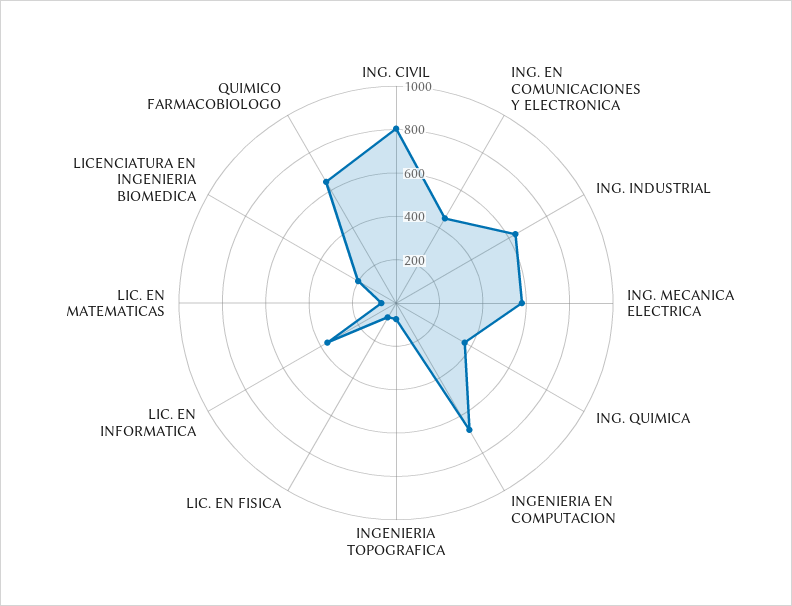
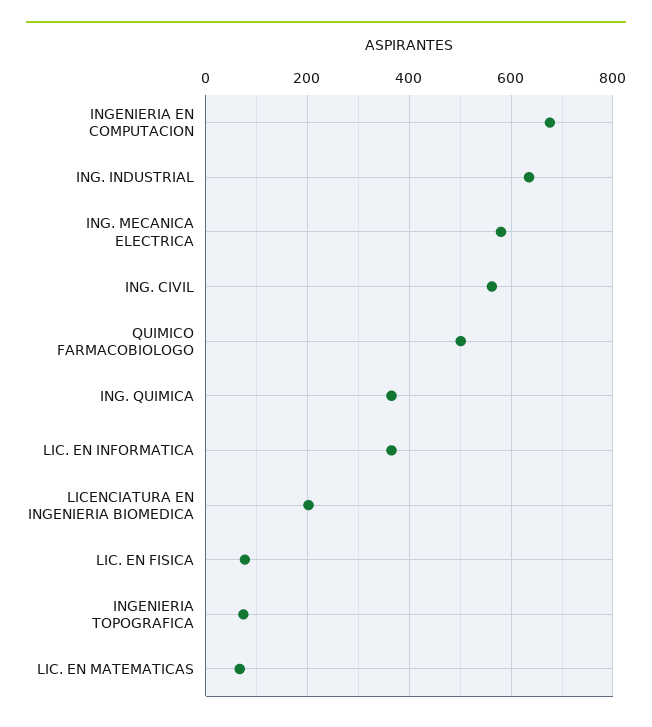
  {
-   "ING. CIVIL": 800,
+   "ING. CIVIL": 560,
-   "ING. EN COMUNICACIONES Y ELECTRONICA": 450,
    "ING. INDUSTRIAL": 640,
    "ING. MECANICA ELECTRICA": 580,
    "ING. QUIMICA": 360,
    "INGENIERIA EN COMPUTACION": 680,
    "INGENIERIA TOPOGRAFICA": 80,
    "LIC. EN FISICA": 80,
    "LIC. EN INFORMATICA": 360,
    "LIC. EN MATEMATICAS": 60,
    "LICENCIATURA EN INGENIERIA BIOMEDICA": 200,
-   "QUIMICO FARMACOBIOLOGO": 650
+   "QUIMICO FARMACOBIOLOGO": 500
  }

